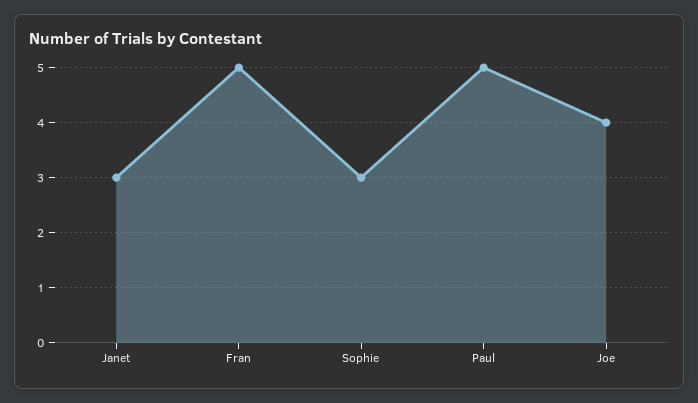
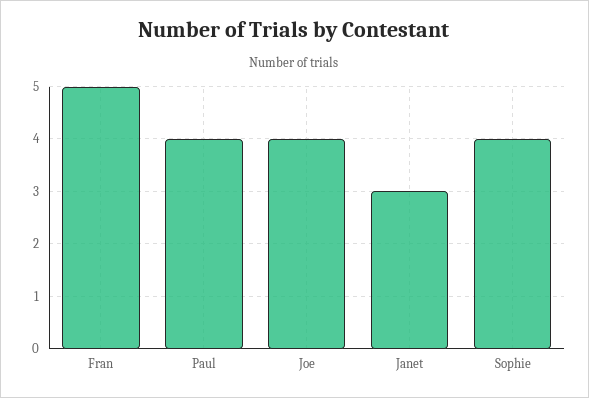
  {
    "Janet": 3,
    "Fran": 5,
-   "Sophie": 3,
+   "Sophie": 4,
-   "Paul": 5,
+   "Paul": 4,
    "Joe": 4
  }

